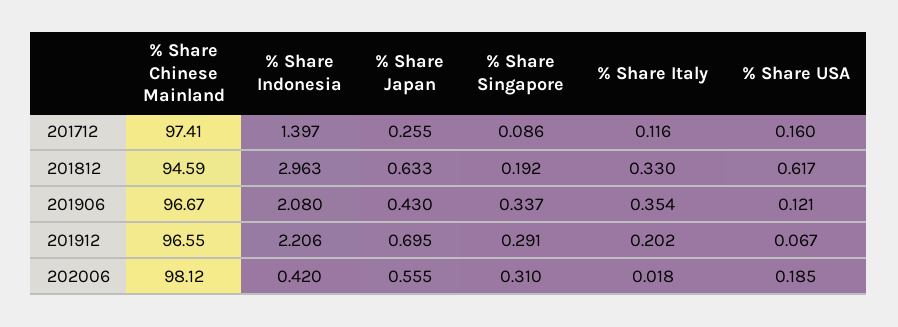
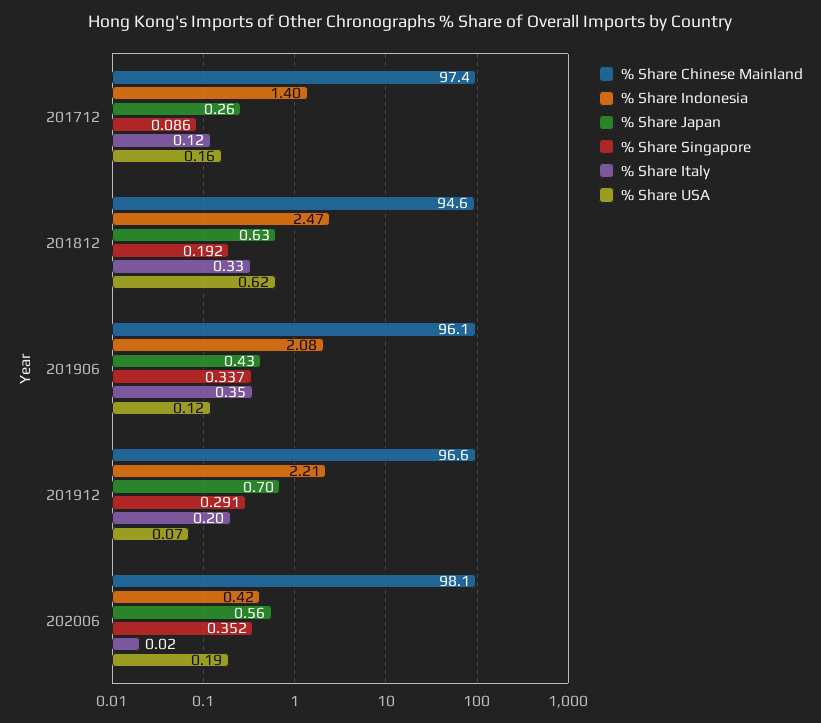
  {
    "% Share Chinese Mainland": {
      "201712": 97.41,
      "201812": 94.59,
-     "201906": 96.67,
+     "201906": 96.1,
      "201912": 96.55,
      "202006": 98.12
    },
    "% Share Indonesia": {
      "201712": 1.397,
-     "201812": 2.963,
+     "201812": 2.47,
      "201906": 2.08,
      "201912": 2.206,
      "202006": 0.42
    },
    "% Share Japan": {
      "201712": 0.255,
      "201812": 0.633,
      "201906": 0.43,
      "201912": 0.695,
      "202006": 0.555
    },
    "% Share Singapore": {
      "201712": 0.086,
      "201812": 0.192,
      "201906": 0.337,
      "201912": 0.291,
-     "202006": 0.31
+     "202006": 0.352
    },
    "% Share Italy": {
      "201712": 0.116,
      "201812": 0.33,
      "201906": 0.354,
      "201912": 0.202,
      "202006": 0.018
    },
    "% Share USA": {
      "201712": 0.16,
      "201812": 0.617,
      "201906": 0.121,
      "201912": 0.067,
      "202006": 0.185
    }
  }

